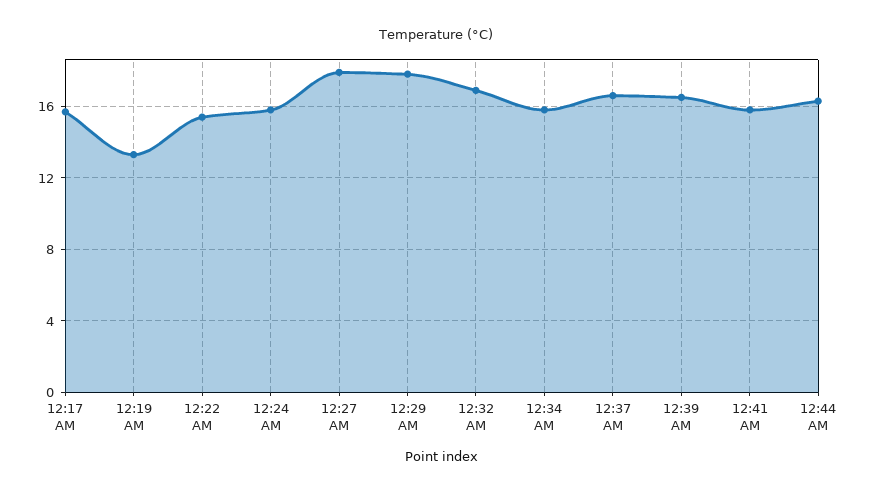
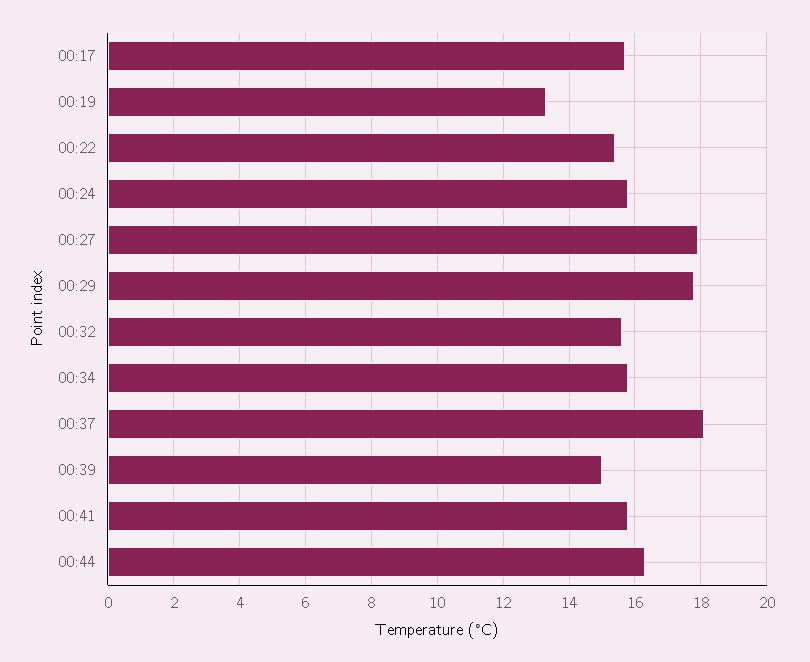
  {
    "12:17 AM": 15.5,
    "12:19 AM": 13.5,
    "12:22 AM": 15.5,
    "12:24 AM": 16,
    "12:27 AM": 18,
    "12:29 AM": 18,
-   "12:32 AM": 17,
+   "12:32 AM": 15.5,
    "12:34 AM": 16,
-   "12:37 AM": 16.5,
+   "12:37 AM": 18,
-   "12:39 AM": 16.5,
+   "12:39 AM": 15,
    "12:41 AM": 16,
    "12:44 AM": 16.5
  }

